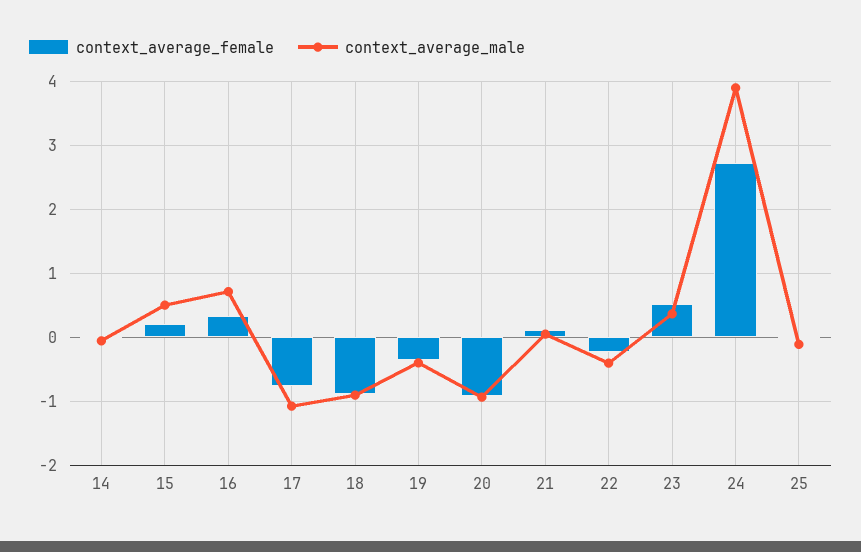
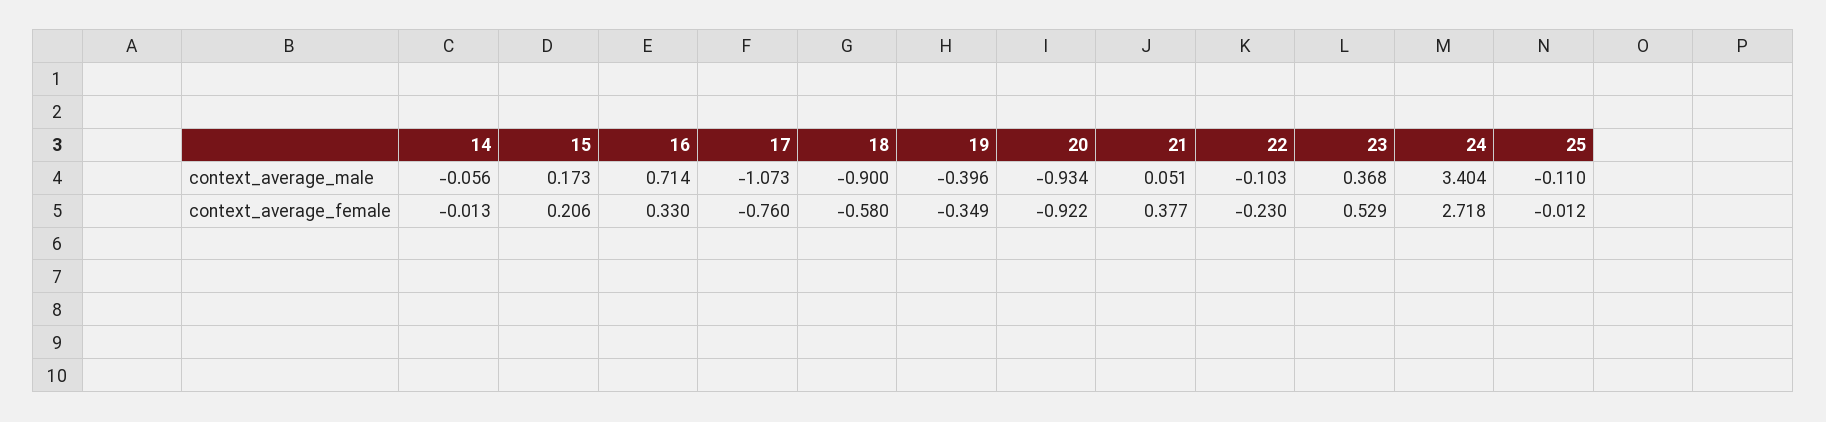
  {
    "context_average_female": {
      "14": -0.013,
      "15": 0.206,
      "16": 0.33,
      "17": -0.76,
-     "18": -0.9,
+     "18": -0.58,
      "19": -0.349,
      "20": -0.922,
-     "21": 0.1,
+     "21": 0.377,
      "22": -0.23,
      "23": 0.529,
      "24": 2.718,
      "25": -0.012
    },
    "context_average_male": {
      "14": -0.056,
-     "15": 0.5,
+     "15": 0.173,
      "16": 0.714,
      "17": -1.073,
      "18": -0.9,
      "19": -0.396,
      "20": -0.934,
      "21": 0.051,
-     "22": -0.4,
+     "22": -0.103,
      "23": 0.368,
-     "24": 3.9,
+     "24": 3.404,
      "25": -0.11
    }
  }

